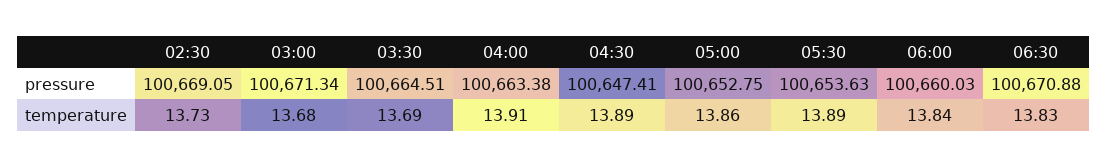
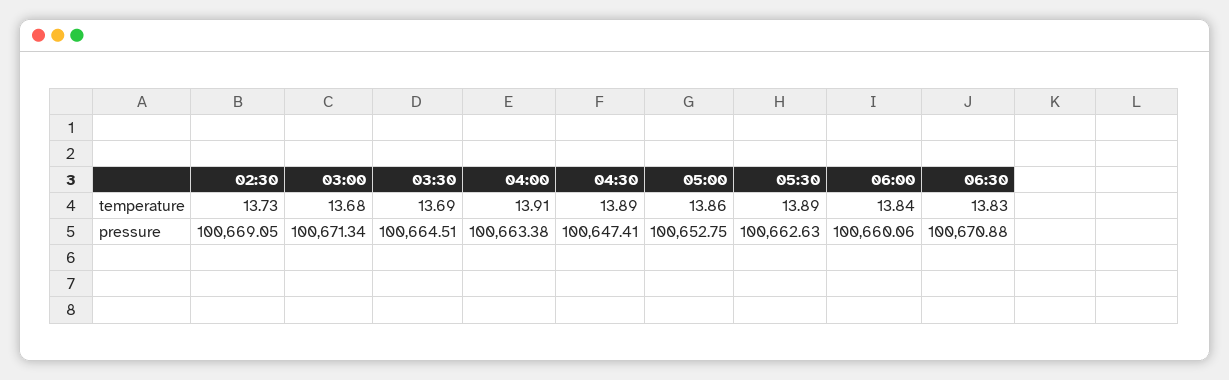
  {
    "02:30": {
      "pressure": 100669.05,
      "temperature": 13.73
    },
    "03:00": {
      "pressure": 100671.34,
      "temperature": 13.68
    },
    "03:30": {
      "pressure": 100664.51,
      "temperature": 13.69
    },
    "04:00": {
      "pressure": 100663.38,
      "temperature": 13.91
    },
    "04:30": {
      "pressure": 100647.41,
      "temperature": 13.89
    },
    "05:00": {
      "pressure": 100652.75,
      "temperature": 13.86
    },
    "05:30": {
-     "pressure": 100653.63,
+     "pressure": 100662.63,
      "temperature": 13.89
    },
    "06:00": {
-     "pressure": 100660.03,
+     "pressure": 100660.06,
      "temperature": 13.84
    },
    "06:30": {
      "pressure": 100670.88,
      "temperature": 13.83
    }
  }

